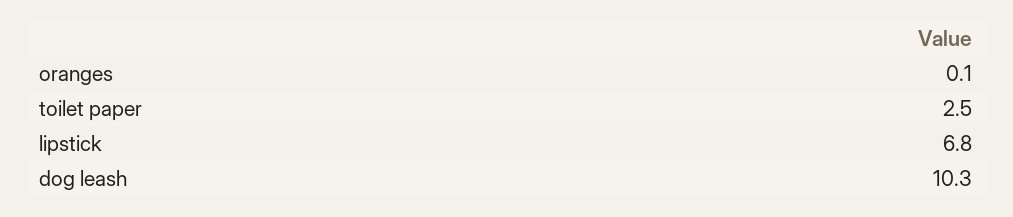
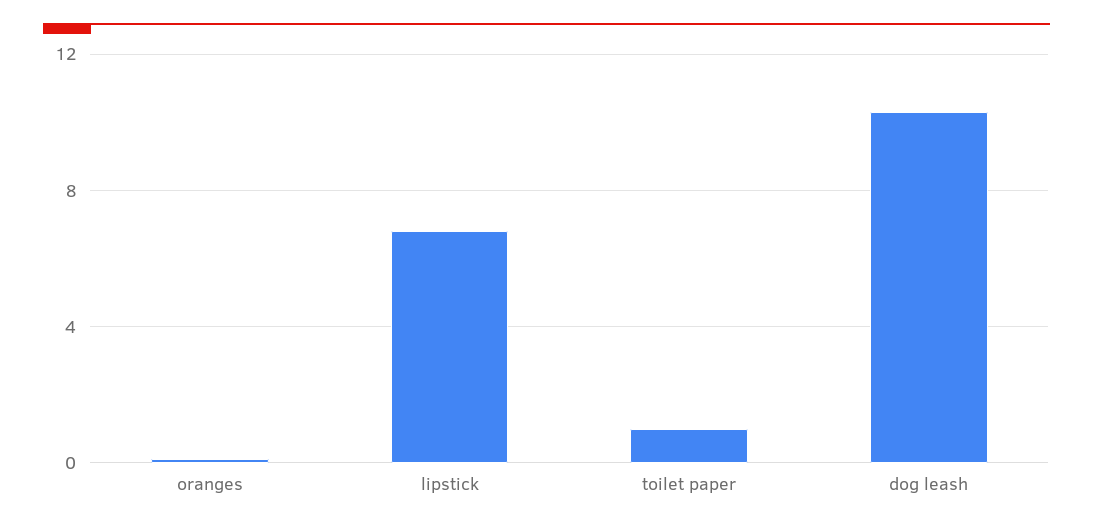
  {
    "oranges": 0.1,
-   "toilet paper": 2.5,
+   "toilet paper": 1,
    "lipstick": 6.8,
    "dog leash": 10.3
  }

